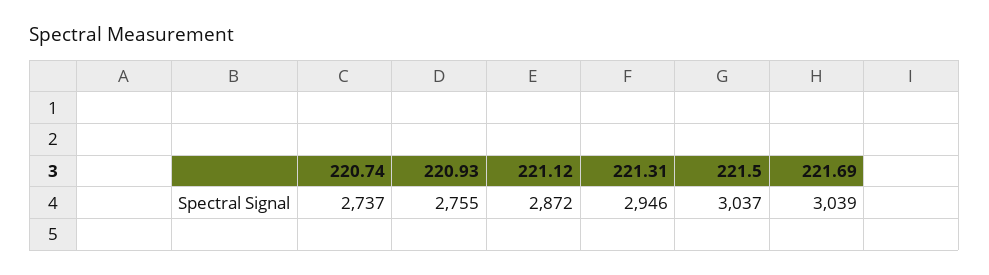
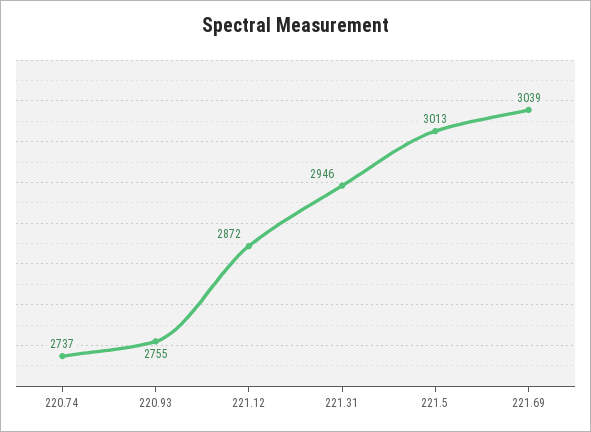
  {
    "220.74": 2737,
    "220.93": 2755,
    "221.12": 2872,
    "221.31": 2946,
-   "221.5": 3037,
+   "221.5": 3013,
    "221.69": 3039
  }

